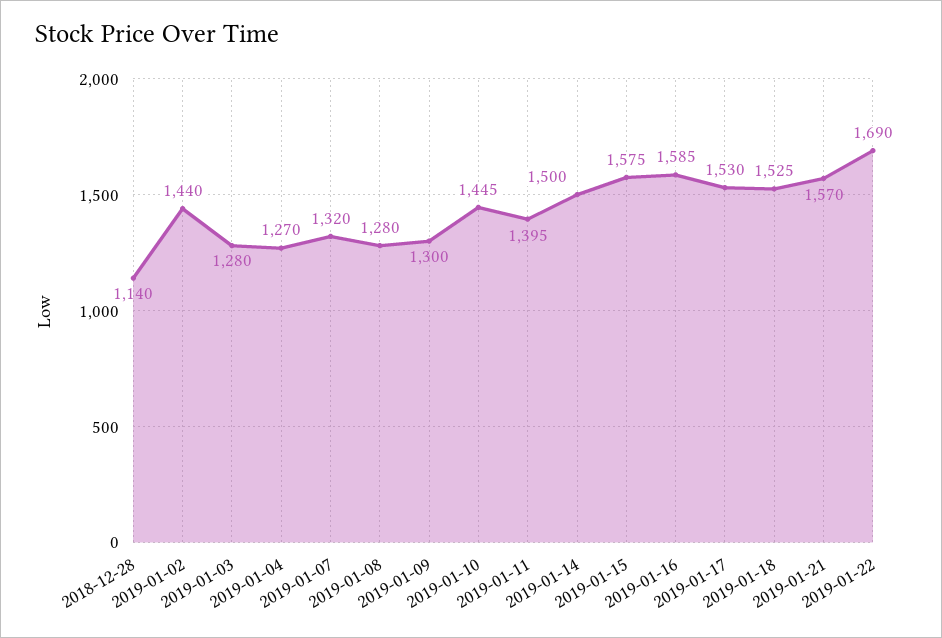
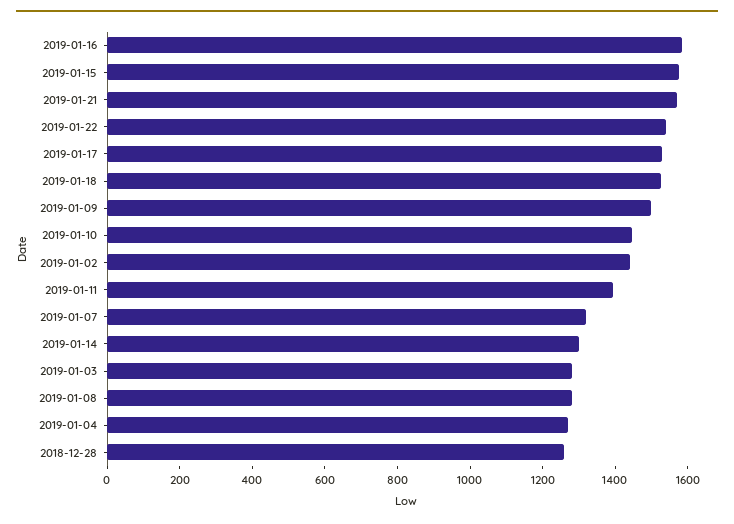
  {
-   "2018-12-28": 1140,
+   "2018-12-28": 1250,
    "2019-01-02": 1440,
    "2019-01-03": 1280,
    "2019-01-04": 1270,
    "2019-01-07": 1320,
    "2019-01-08": 1280,
-   "2019-01-09": 1300,
+   "2019-01-09": 1500,
    "2019-01-10": 1445,
    "2019-01-11": 1395,
-   "2019-01-14": 1500,
+   "2019-01-14": 1300,
    "2019-01-15": 1575,
    "2019-01-16": 1585,
    "2019-01-17": 1530,
    "2019-01-18": 1525,
    "2019-01-21": 1570,
-   "2019-01-22": 1690
+   "2019-01-22": 1550
  }

